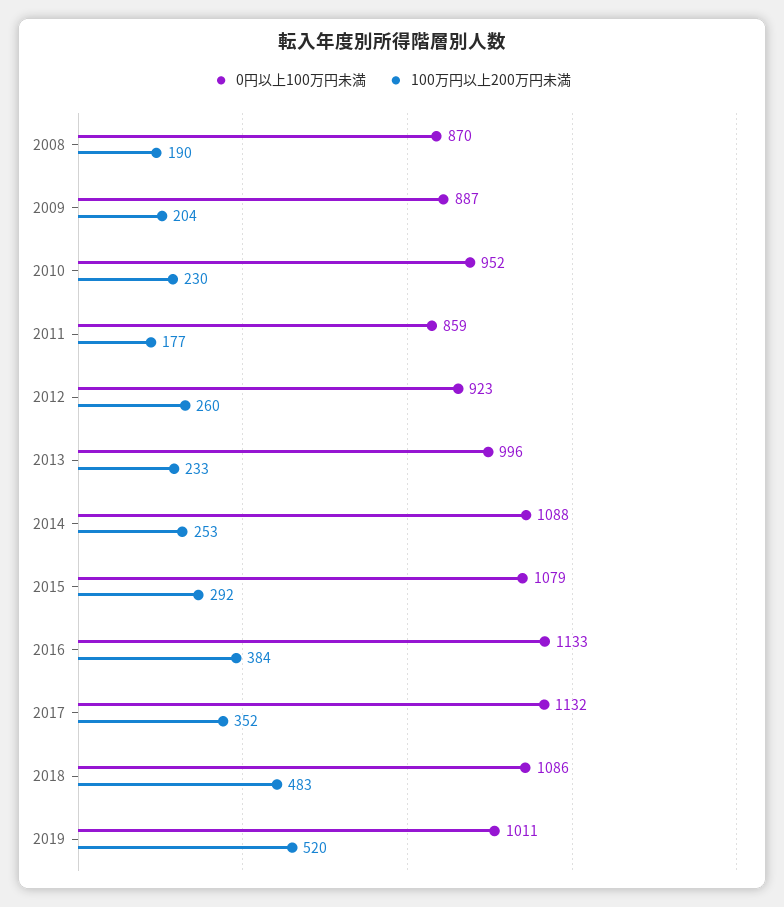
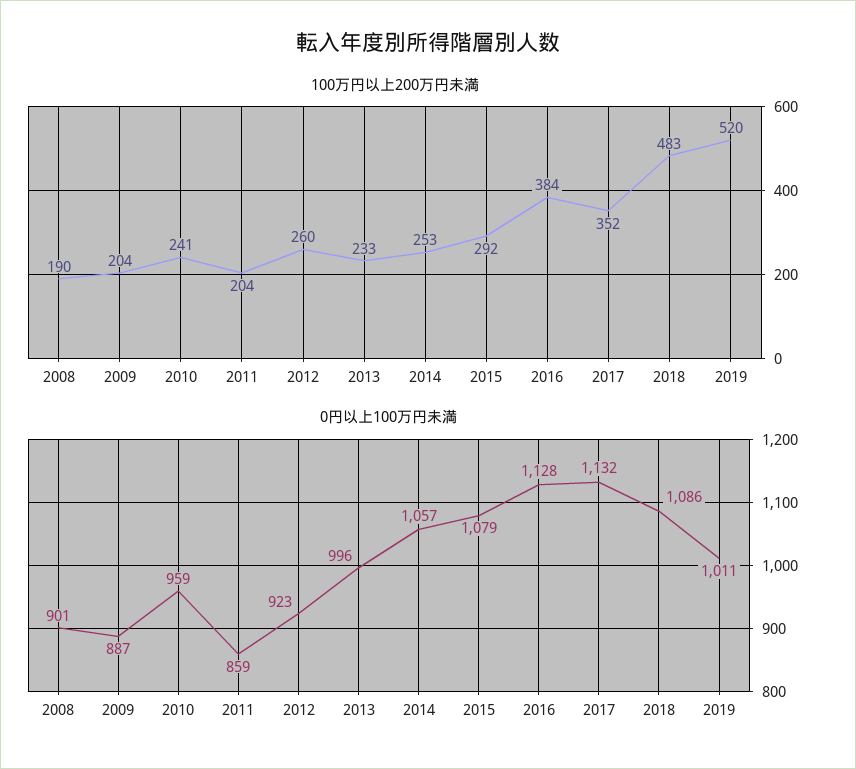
  {
    "0円以上100万円未満": {
-     "2008": 870,
+     "2008": 901,
      "2009": 887,
-     "2010": 952,
+     "2010": 959,
      "2011": 859,
      "2012": 923,
      "2013": 996,
-     "2014": 1088,
+     "2014": 1057,
      "2015": 1079,
-     "2016": 1133,
+     "2016": 1128,
      "2017": 1132,
      "2018": 1086,
      "2019": 1011
    },
    "100万円以上200万円未満": {
      "2008": 190,
      "2009": 204,
-     "2010": 230,
+     "2010": 241,
-     "2011": 177,
+     "2011": 204,
      "2012": 260,
      "2013": 233,
      "2014": 253,
      "2015": 292,
      "2016": 384,
      "2017": 352,
      "2018": 483,
      "2019": 520
    }
  }

